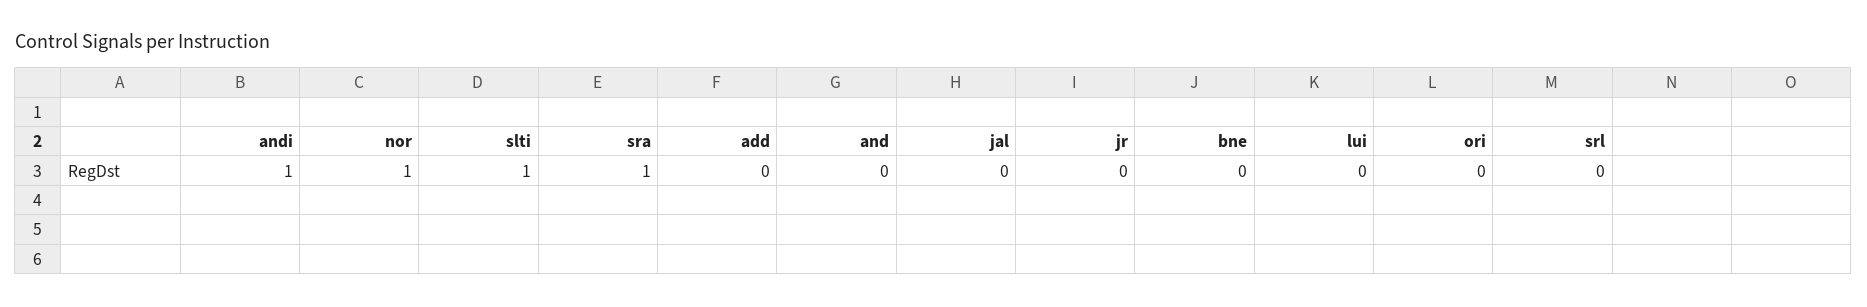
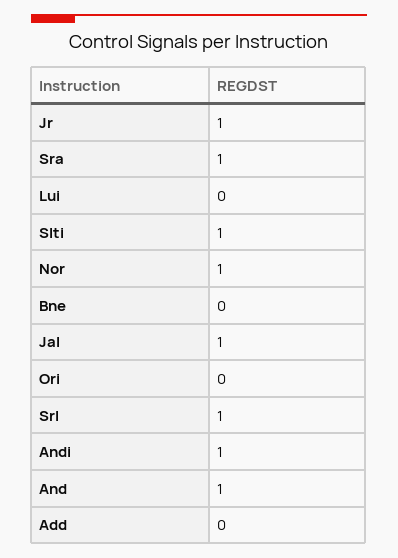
  {
    "andi": 1,
    "nor": 1,
    "slti": 1,
    "sra": 1,
    "add": 0,
-   "and": 0,
+   "and": 1,
-   "jal": 0,
+   "jal": 1,
-   "jr": 0,
+   "jr": 1,
    "bne": 0,
    "lui": 0,
    "ori": 0,
-   "srl": 0
+   "srl": 1
  }

